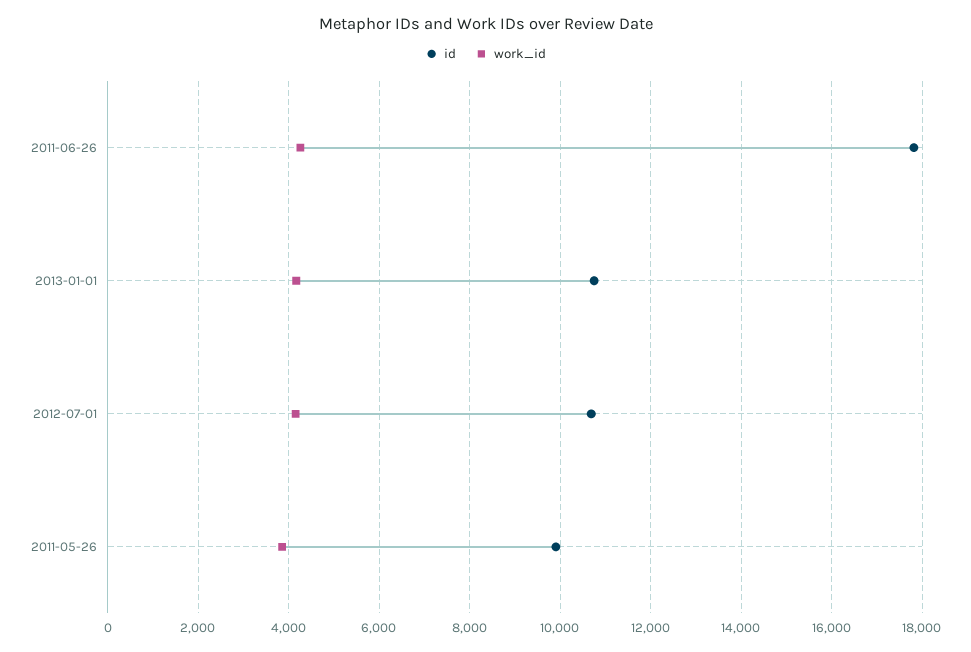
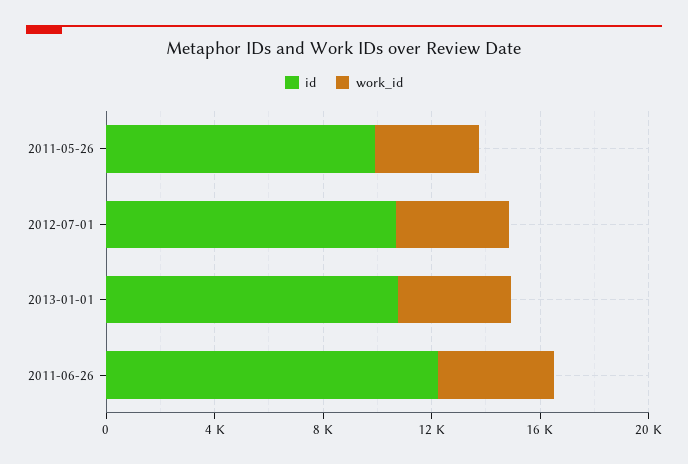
  {
    "id": {
-     "2011-06-26": 17800,
+     "2011-06-26": 12000,
      "2013-01-01": 10800,
      "2012-07-01": 10600,
      "2011-05-26": 10000
    },
    "work_id": {
      "2011-06-26": 4200,
      "2013-01-01": 4200,
      "2012-07-01": 4200,
      "2011-05-26": 3800
    }
  }

